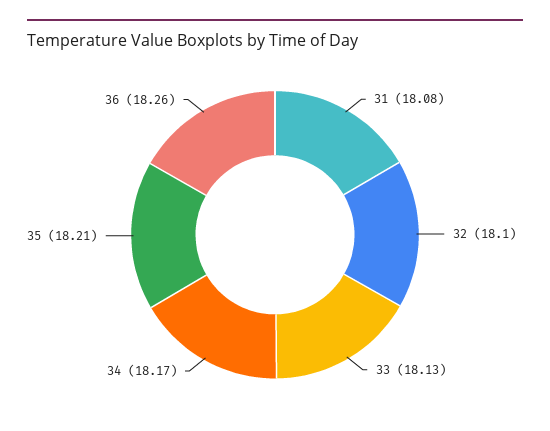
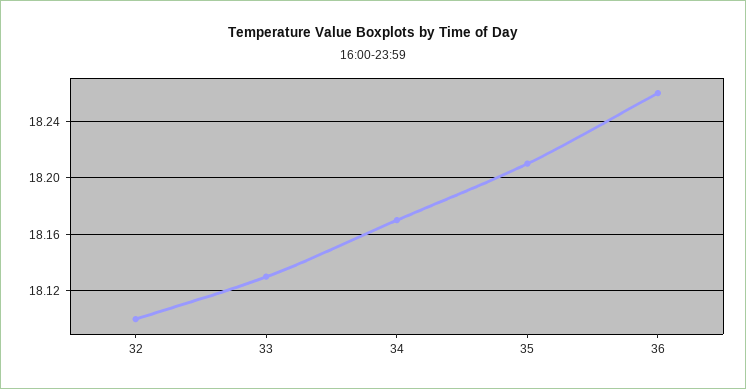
  {
-   "31": 18.08,
    "32": 18.1,
    "33": 18.13,
    "34": 18.17,
    "35": 18.21,
    "36": 18.26
  }

